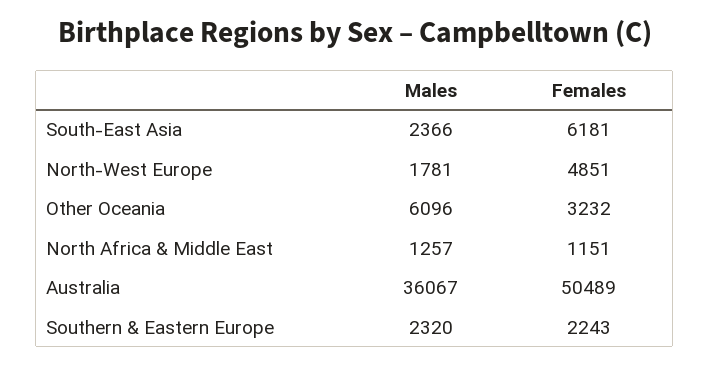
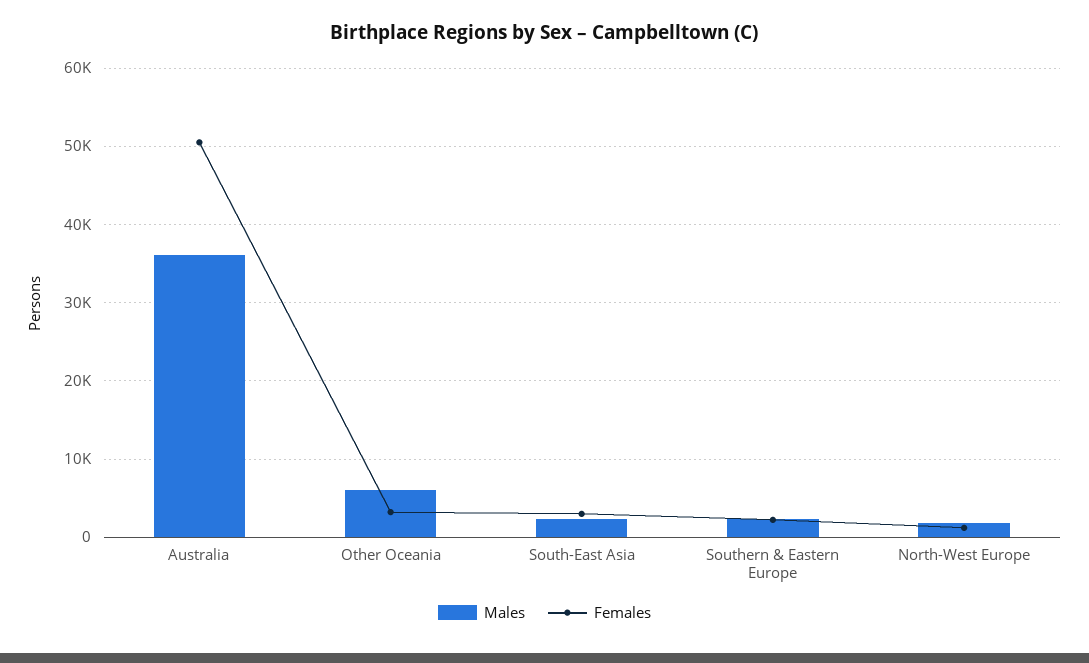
  {
    "Males": {
      "South-East Asia": 2366,
      "North-West Europe": 1781,
      "Other Oceania": 6096,
-     "North Africa & Middle East": 1257,
      "Australia": 36067,
      "Southern & Eastern Europe": 2320
    },
    "Females": {
-     "South-East Asia": 6181,
+     "South-East Asia": 3000,
-     "North-West Europe": 4851,
+     "North-West Europe": 1000,
      "Other Oceania": 3232,
-     "North Africa & Middle East": 1151,
      "Australia": 50489,
      "Southern & Eastern Europe": 2243
    }
  }

